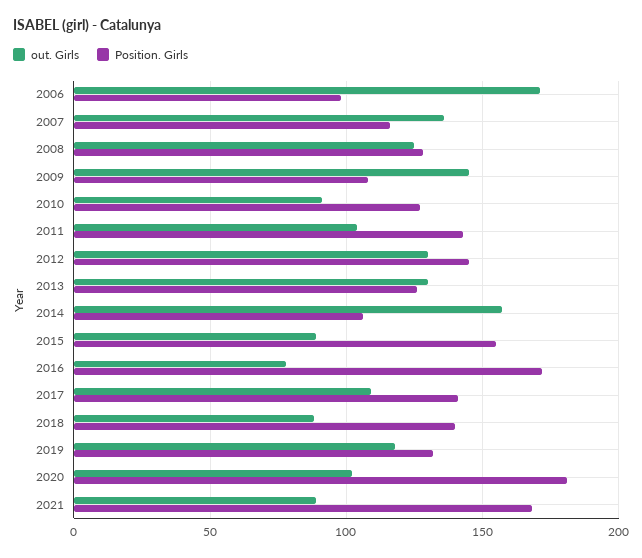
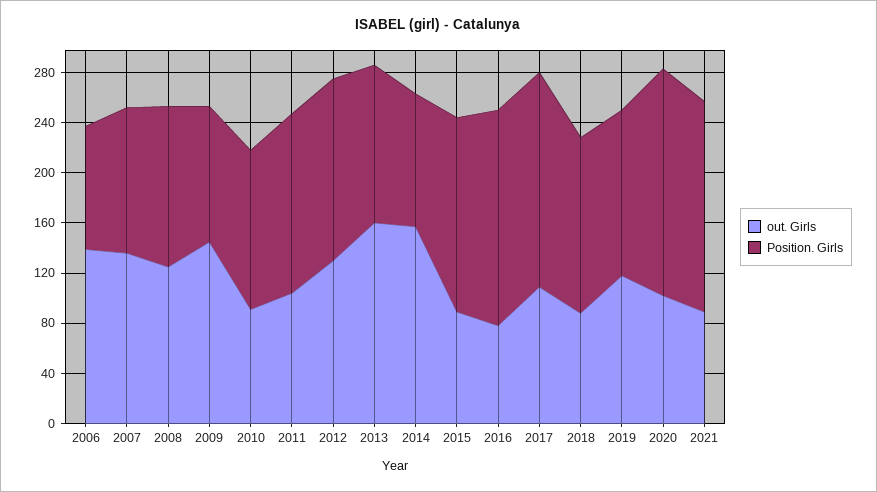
  {
    "out. Girls": {
-     "2006": 170,
+     "2006": 140,
      "2007": 135,
      "2008": 125,
      "2009": 145,
      "2010": 90,
      "2011": 105,
      "2012": 130,
-     "2013": 130,
+     "2013": 160,
      "2014": 155,
      "2015": 90,
      "2016": 80,
      "2017": 110,
      "2018": 90,
      "2019": 120,
      "2020": 100,
      "2021": 90
    },
    "Position. Girls": {
      "2006": 100,
      "2007": 115,
      "2008": 130,
      "2009": 110,
      "2010": 125,
      "2011": 145,
      "2012": 145,
      "2013": 125,
      "2014": 105,
      "2015": 155,
      "2016": 170,
-     "2017": 140,
+     "2017": 170,
      "2018": 140,
      "2019": 130,
      "2020": 180,
      "2021": 170
    }
  }

